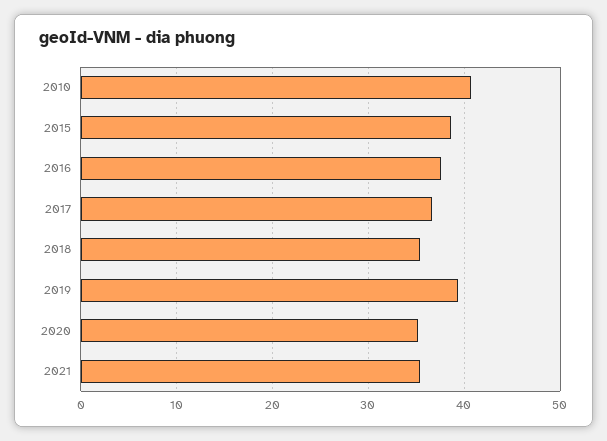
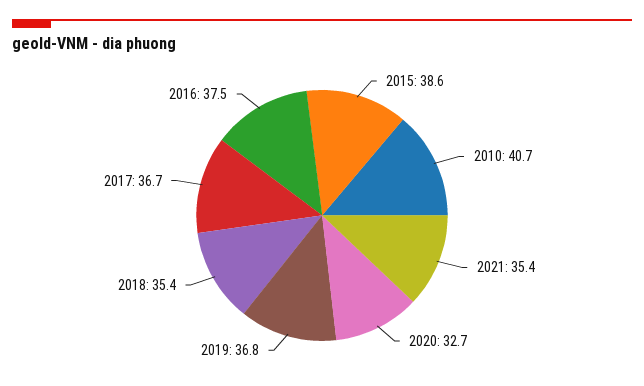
  {
    "2010": 40.7,
    "2015": 38.6,
    "2016": 37.5,
    "2017": 36.7,
    "2018": 35.4,
-   "2019": 39,
+   "2019": 36.8,
-   "2020": 35,
+   "2020": 32.7,
    "2021": 35.4
  }

